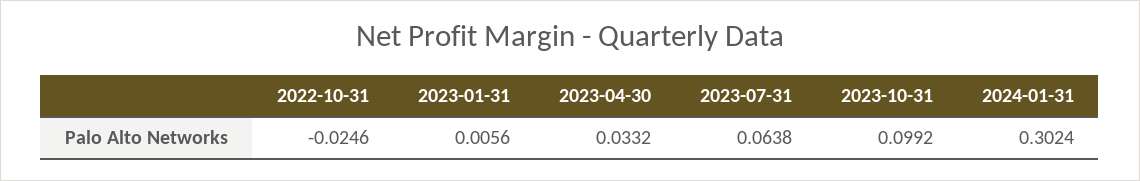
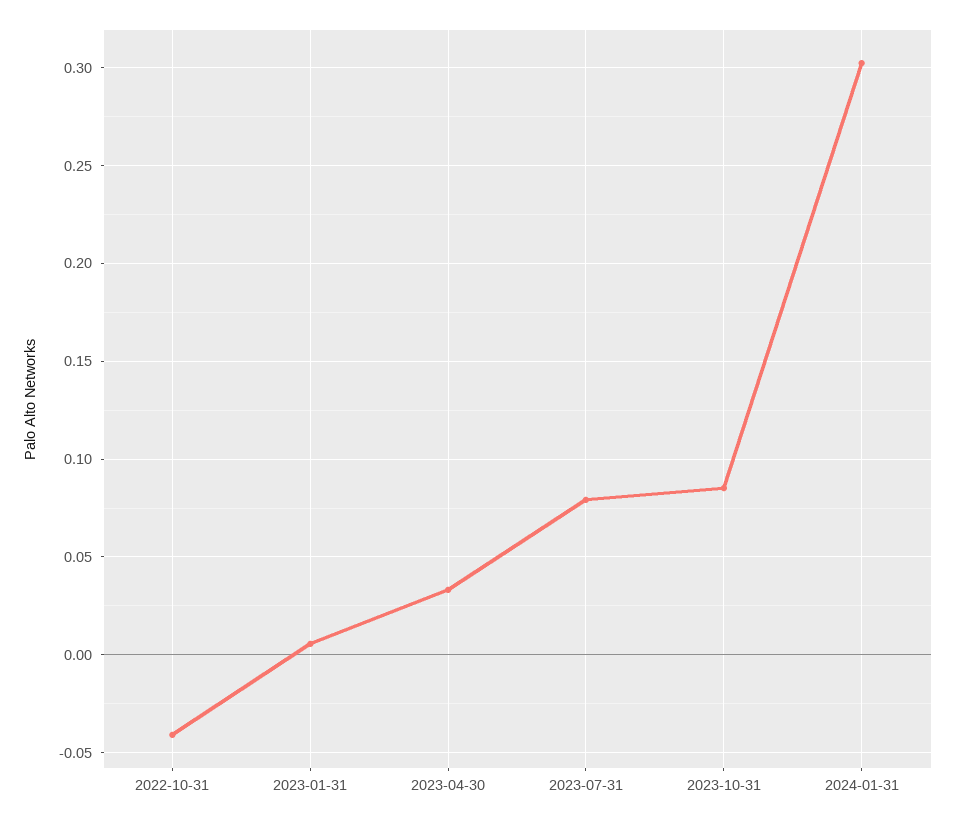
  {
-   "2022-10-31": -0.0246,
+   "2022-10-31": -0.04,
    "2023-01-31": 0.0056,
    "2023-04-30": 0.0332,
-   "2023-07-31": 0.0638,
+   "2023-07-31": 0.08,
-   "2023-10-31": 0.0992,
+   "2023-10-31": 0.085,
    "2024-01-31": 0.3024
  }

